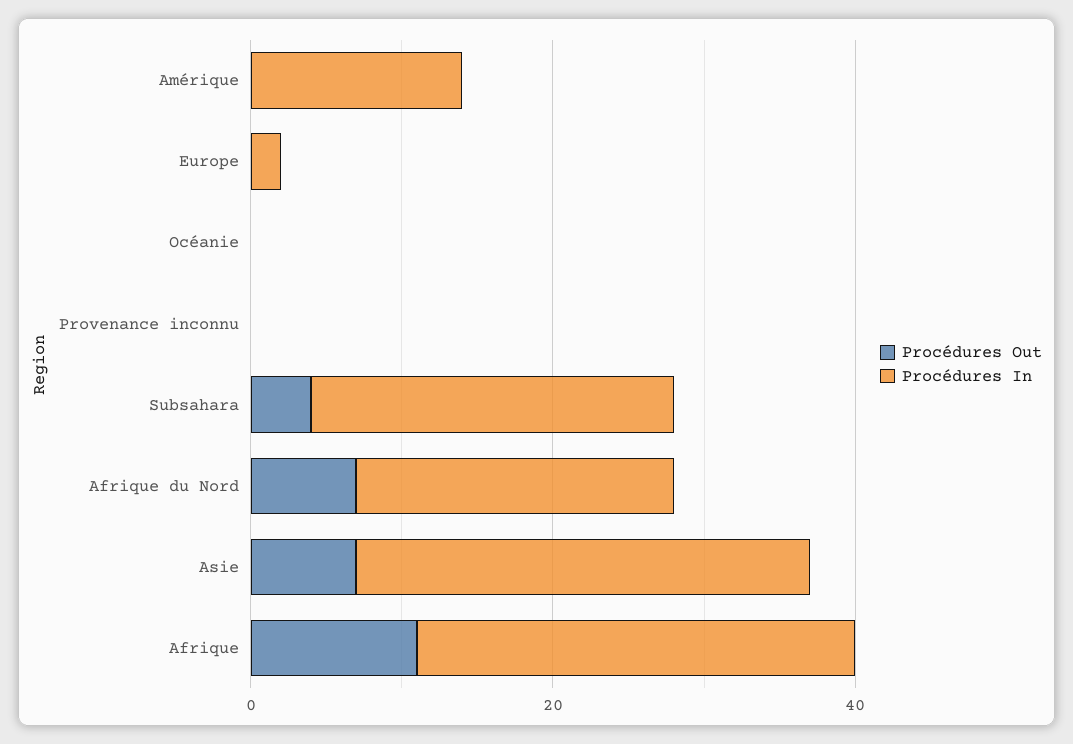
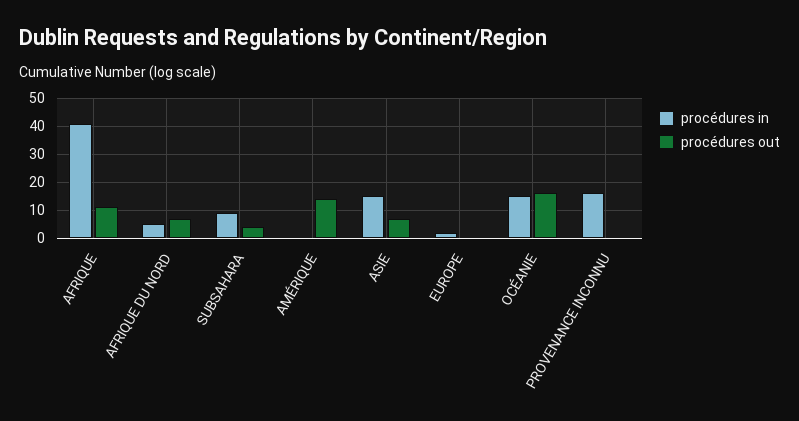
  {
    "Procédures Out": {
-     "Amérique": 0,
+     "Amérique": 15,
      "Europe": 0,
-     "Océanie": 0,
+     "Océanie": 15,
      "Provenance inconnu": 0,
      "Subsahara": 5,
      "Afrique du Nord": 5,
      "Asie": 5,
      "Afrique": 10
    },
    "Procédures In": {
-     "Amérique": 15,
+     "Amérique": 0,
      "Europe": 0,
-     "Océanie": 0,
+     "Océanie": 15,
-     "Provenance inconnu": 0,
+     "Provenance inconnu": 15,
-     "Subsahara": 25,
+     "Subsahara": 10,
-     "Afrique du Nord": 20,
+     "Afrique du Nord": 5,
-     "Asie": 30,
+     "Asie": 15,
-     "Afrique": 30
+     "Afrique": 40
    }
  }

